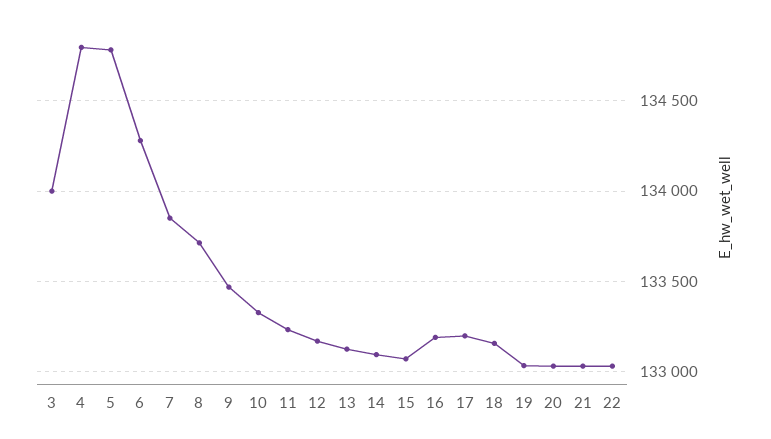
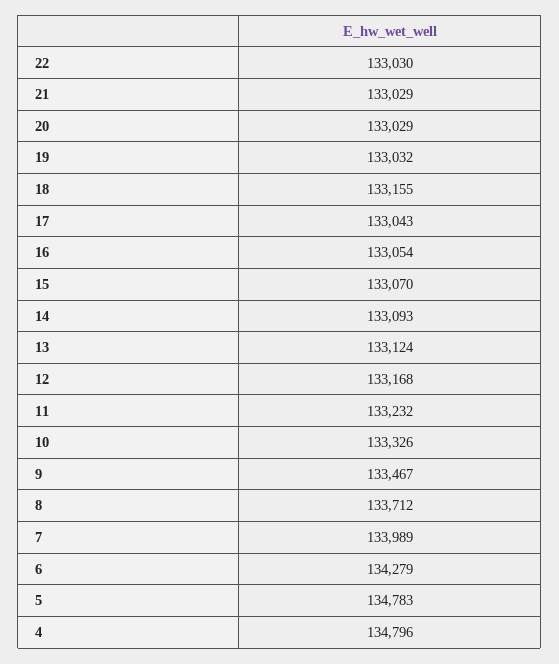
  {
-   "3": 134000,
    "4": 134796,
    "5": 134783,
    "6": 134279,
-   "7": 133850,
+   "7": 133989,
    "8": 133712,
    "9": 133467,
    "10": 133326,
    "11": 133232,
    "12": 133168,
    "13": 133124,
    "14": 133093,
    "15": 133070,
-   "16": 133200,
+   "16": 133054,
-   "17": 133200,
+   "17": 133043,
    "18": 133155,
    "19": 133032,
    "20": 133029,
    "21": 133029,
    "22": 133030
  }

